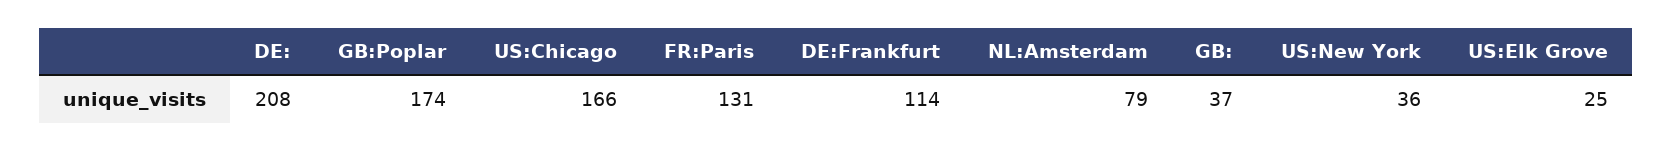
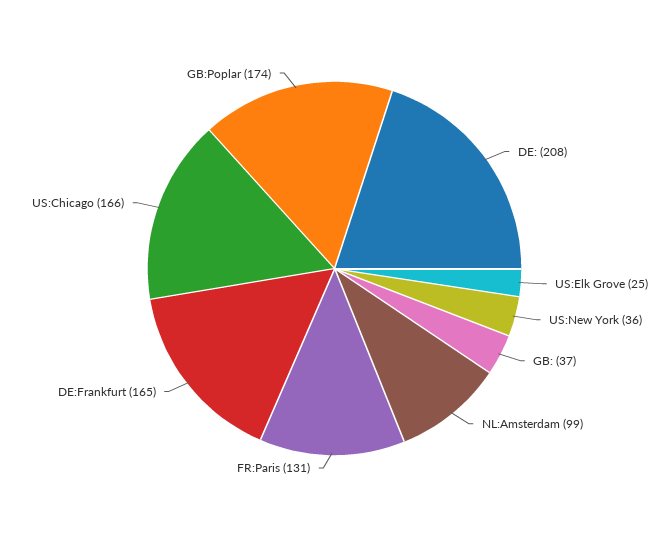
  {
    "DE:": 208,
    "GB:Poplar": 174,
    "US:Chicago": 166,
    "FR:Paris": 131,
-   "DE:Frankfurt": 114,
+   "DE:Frankfurt": 165,
-   "NL:Amsterdam": 79,
+   "NL:Amsterdam": 99,
    "GB:": 37,
    "US:New York": 36,
    "US:Elk Grove": 25
  }

